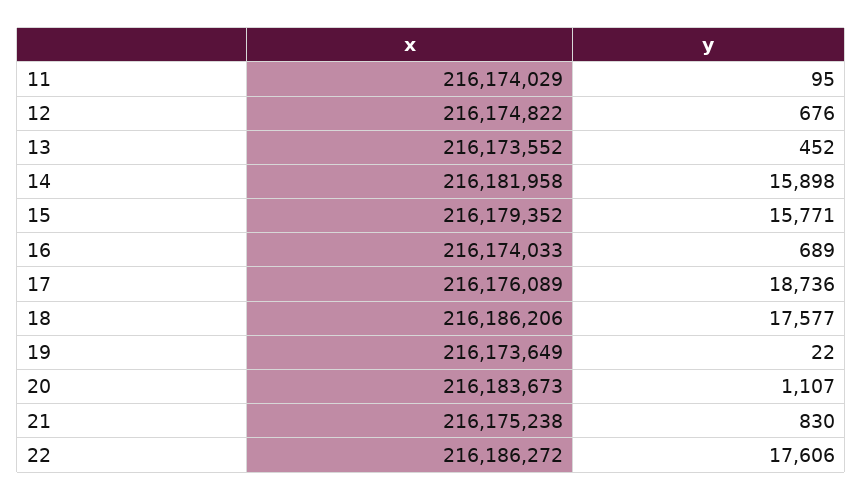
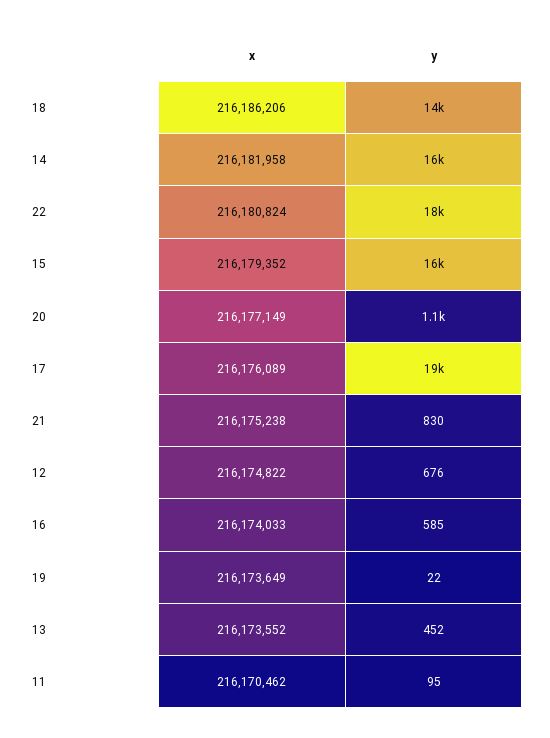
  {
    "x": {
-     "11": 216174029,
+     "11": 216170462,
      "12": 216174822,
      "13": 216173552,
      "14": 216181958,
      "15": 216179352,
      "16": 216174033,
      "17": 216176089,
      "18": 216186206,
      "19": 216173649,
-     "20": 216183673,
+     "20": 216177149,
      "21": 216175238,
-     "22": 216186272
+     "22": 216180824
    },
    "y": {
      "11": 95,
      "12": 676,
      "13": 452,
      "14": 15898,
      "15": 15771,
-     "16": 689,
+     "16": 585,
      "17": 18736,
-     "18": 17577,
+     "18": 14000,
      "19": 22,
      "20": 1107,
      "21": 830,
      "22": 17606
    }
  }

